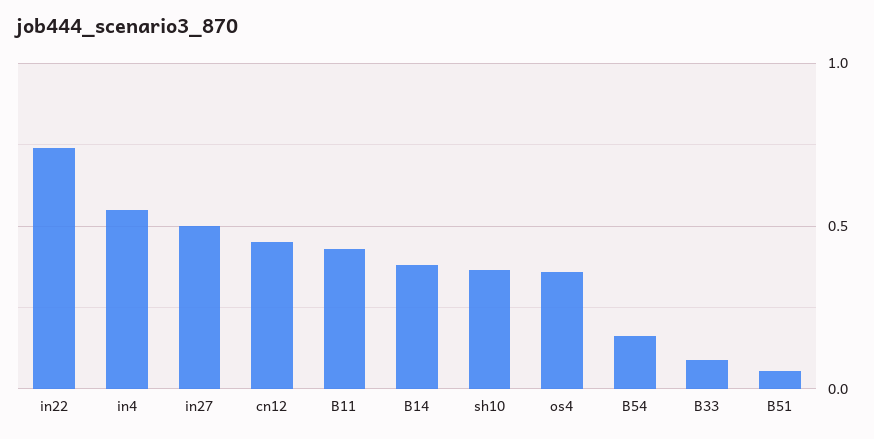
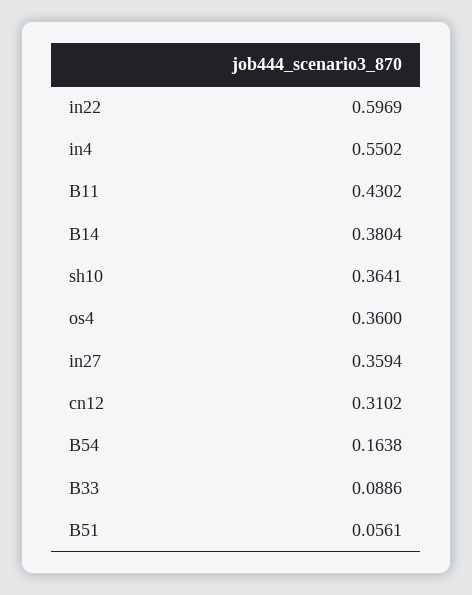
  {
-   "in22": 0.75,
+   "in22": 0.5969,
    "in4": 0.5502,
-   "in27": 0.5,
+   "in27": 0.3594,
-   "cn12": 0.45,
+   "cn12": 0.3102,
    "B11": 0.4302,
    "B14": 0.3804,
    "sh10": 0.3641,
    "os4": 0.36,
    "B54": 0.1638,
    "B33": 0.0886,
    "B51": 0.0561
  }

